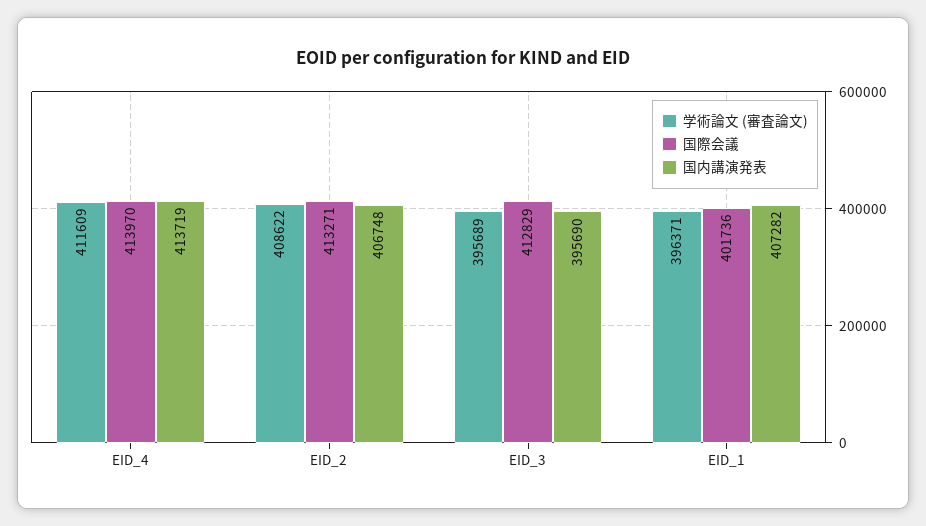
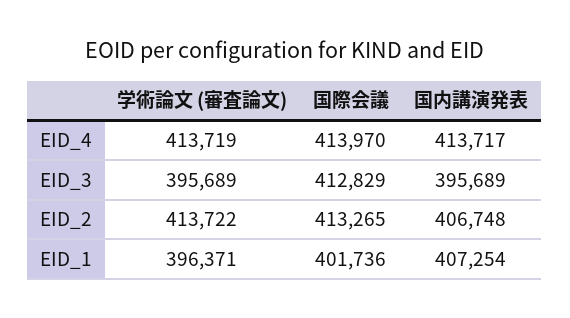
  {
    "学術論文 (審査論文)": {
-     "EID_4": 411609,
+     "EID_4": 413719,
-     "EID_2": 408622,
+     "EID_2": 413722,
      "EID_3": 395689,
      "EID_1": 396371
    },
    "国際会議": {
      "EID_4": 413970,
-     "EID_2": 413271,
+     "EID_2": 413265,
      "EID_3": 412829,
      "EID_1": 401736
    },
    "国内講演発表": {
-     "EID_4": 413719,
+     "EID_4": 413717,
      "EID_2": 406748,
-     "EID_3": 395690,
+     "EID_3": 395689,
-     "EID_1": 407282
+     "EID_1": 407254
    }
  }

